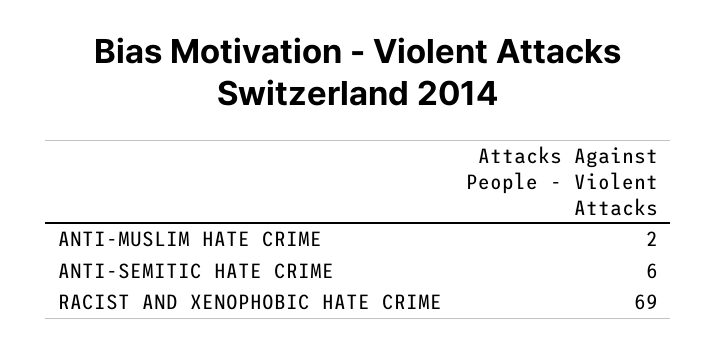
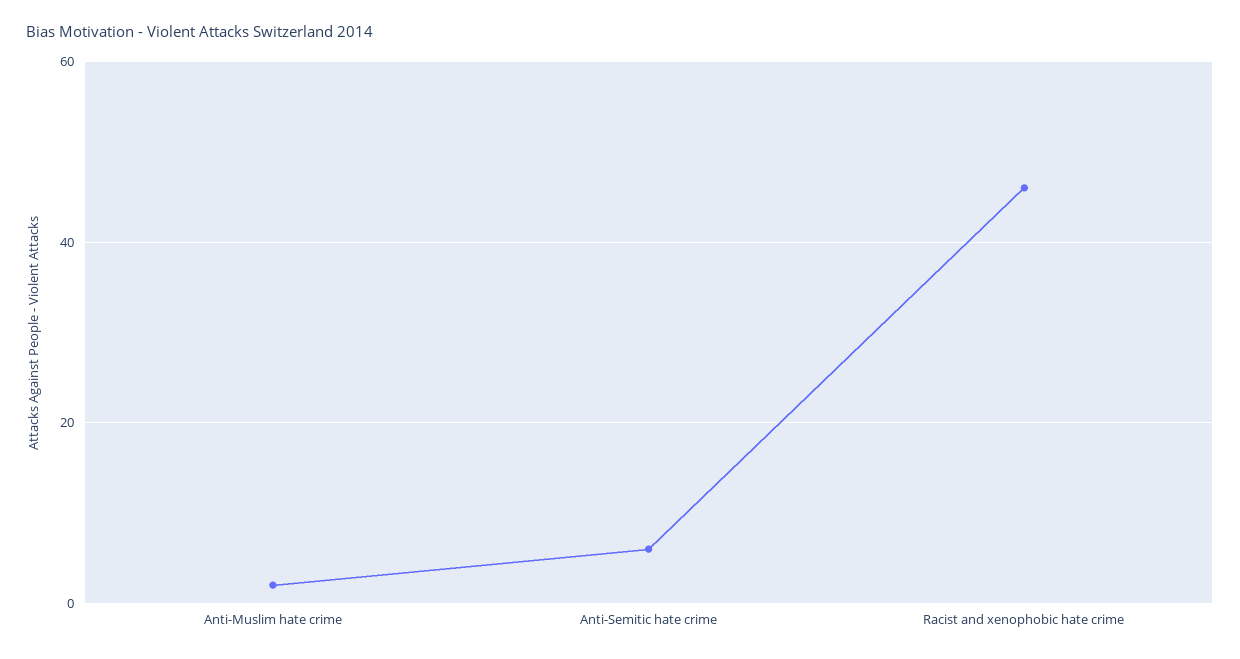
  {
    "ANTI-MUSLIM HATE CRIME": 2,
    "ANTI-SEMITIC HATE CRIME": 6,
-   "RACIST AND XENOPHOBIC HATE CRIME": 69
+   "RACIST AND XENOPHOBIC HATE CRIME": 45
  }

